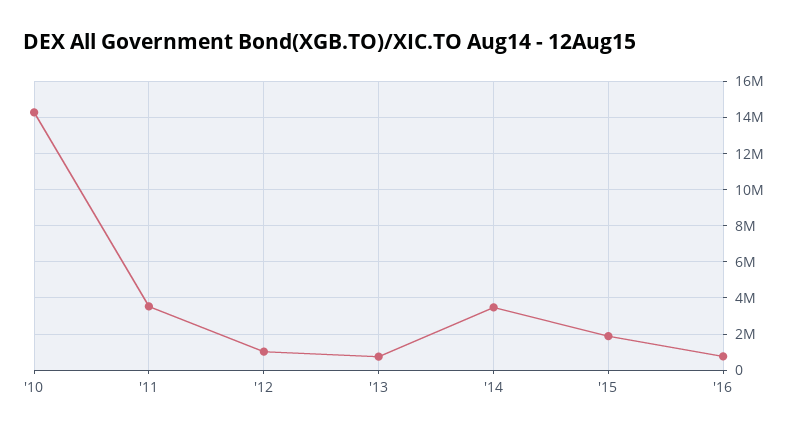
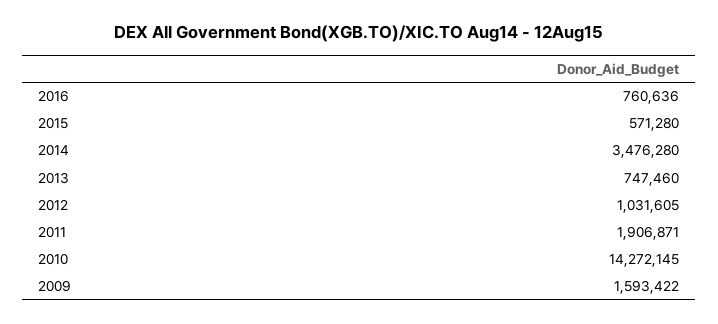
  {
    "'10": 14272145,
-   "'11": 3500000,
+   "'11": 1906871,
    "'12": 1031605,
    "'13": 747460,
    "'14": 3476280,
-   "'15": 2000000,
+   "'15": 571280,
-   "'16": 760636
+   "'16": 760636,
+   "2009": 1593422
  }

